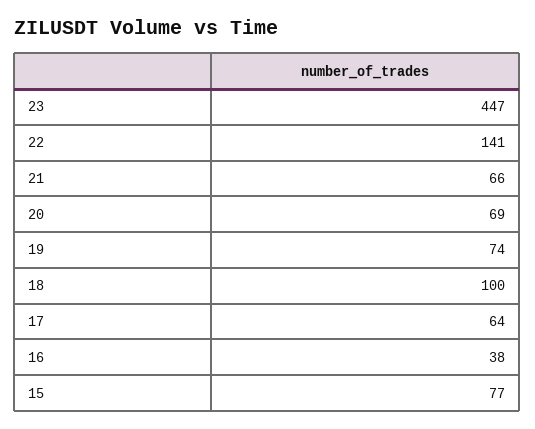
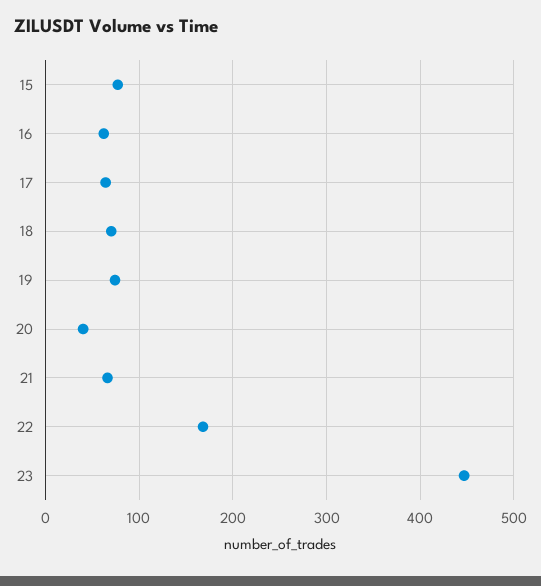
  {
    "23": 447,
-   "22": 141,
+   "22": 170,
    "21": 66,
-   "20": 69,
+   "20": 40,
    "19": 74,
-   "18": 100,
+   "18": 70,
    "17": 64,
-   "16": 38,
+   "16": 60,
    "15": 77
  }

